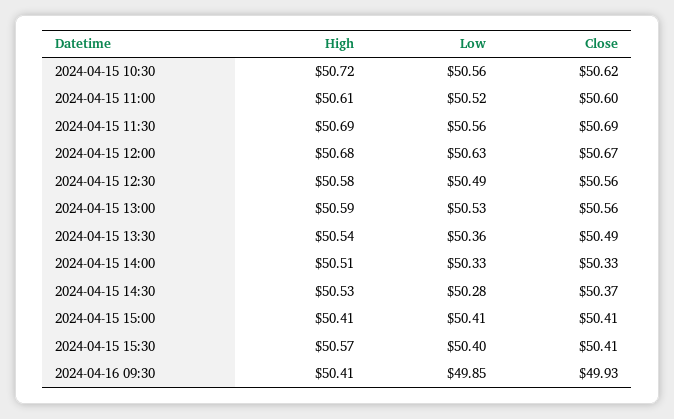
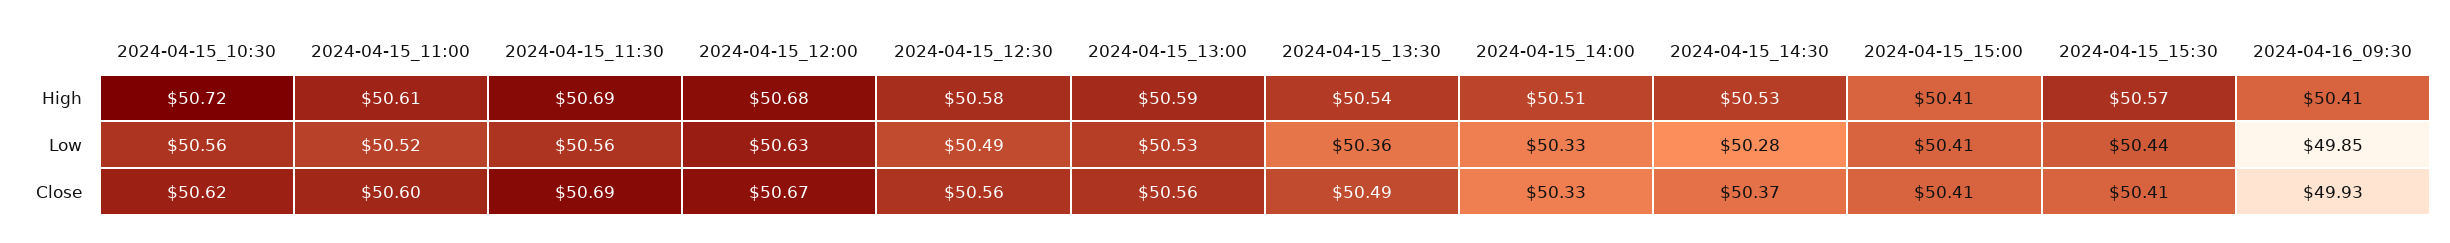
  {
    "High": {
      "2024-04-15 10:30": 50.72,
      "2024-04-15 11:00": 50.61,
      "2024-04-15 11:30": 50.69,
      "2024-04-15 12:00": 50.68,
      "2024-04-15 12:30": 50.58,
      "2024-04-15 13:00": 50.59,
      "2024-04-15 13:30": 50.54,
      "2024-04-15 14:00": 50.51,
      "2024-04-15 14:30": 50.53,
      "2024-04-15 15:00": 50.41,
      "2024-04-15 15:30": 50.57,
      "2024-04-16 09:30": 50.41
    },
    "Low": {
      "2024-04-15 10:30": 50.56,
      "2024-04-15 11:00": 50.52,
      "2024-04-15 11:30": 50.56,
      "2024-04-15 12:00": 50.63,
      "2024-04-15 12:30": 50.49,
      "2024-04-15 13:00": 50.53,
      "2024-04-15 13:30": 50.36,
      "2024-04-15 14:00": 50.33,
      "2024-04-15 14:30": 50.28,
      "2024-04-15 15:00": 50.41,
-     "2024-04-15 15:30": 50.4,
+     "2024-04-15 15:30": 50.44,
      "2024-04-16 09:30": 49.85
    },
    "Close": {
      "2024-04-15 10:30": 50.62,
      "2024-04-15 11:00": 50.6,
      "2024-04-15 11:30": 50.69,
      "2024-04-15 12:00": 50.67,
      "2024-04-15 12:30": 50.56,
      "2024-04-15 13:00": 50.56,
      "2024-04-15 13:30": 50.49,
      "2024-04-15 14:00": 50.33,
      "2024-04-15 14:30": 50.37,
      "2024-04-15 15:00": 50.41,
      "2024-04-15 15:30": 50.41,
      "2024-04-16 09:30": 49.93
    }
  }

